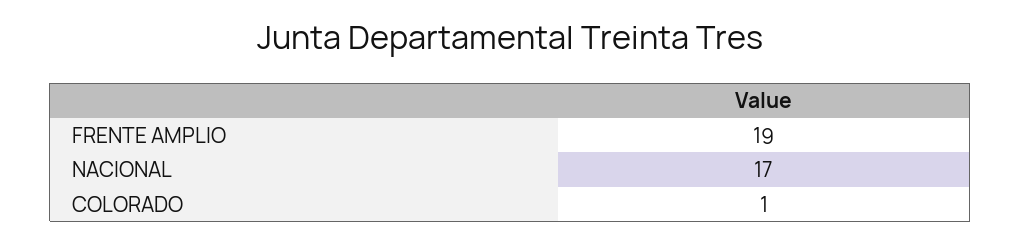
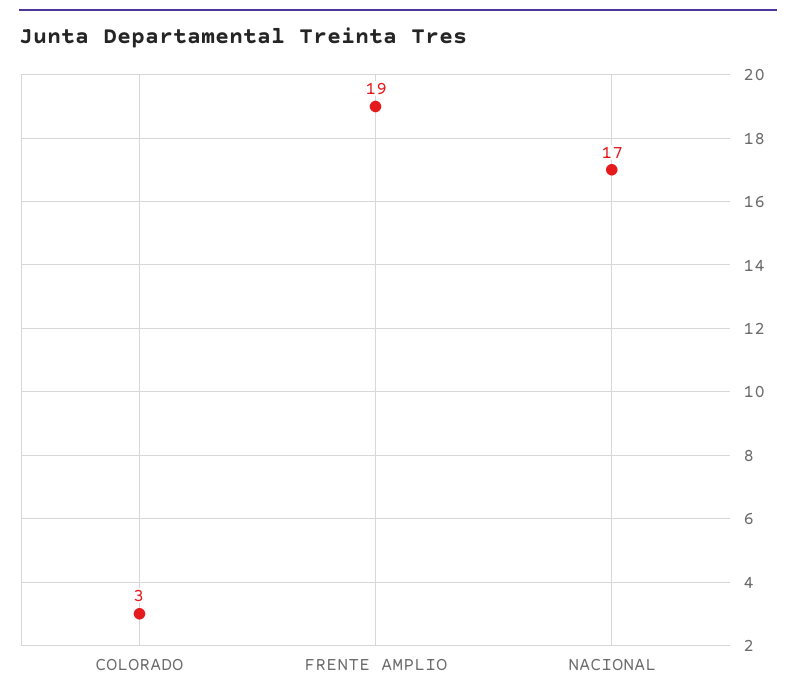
  {
    "FRENTE AMPLIO": 19,
    "NACIONAL": 17,
-   "COLORADO": 1
+   "COLORADO": 3
  }

